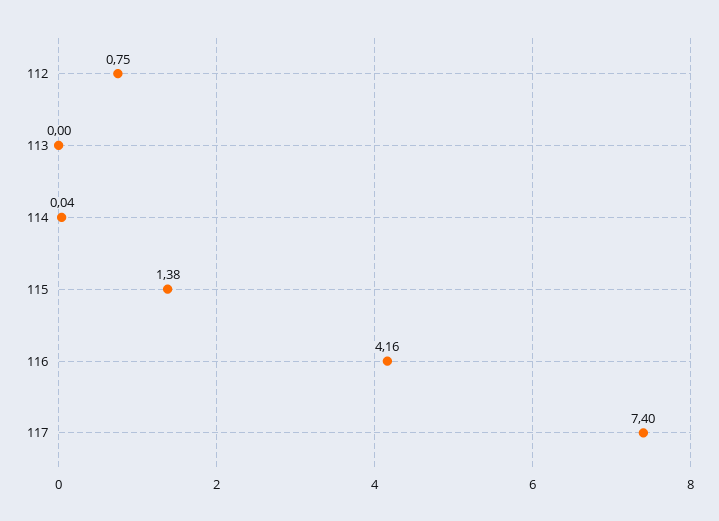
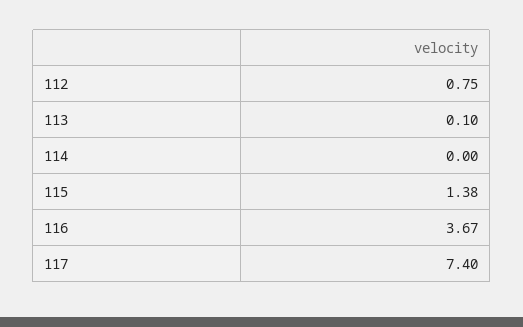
  {
    "112": 0.75,
-   "113": 0,
+   "113": 0.1,
-   "114": 0.04,
+   "114": 0,
    "115": 1.38,
-   "116": 4.16,
+   "116": 3.67,
    "117": 7.4
  }

